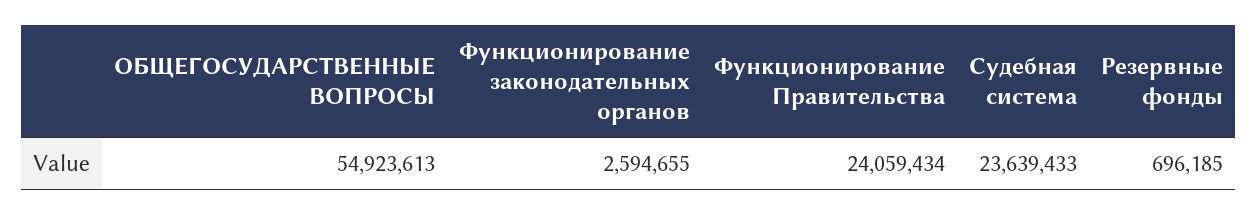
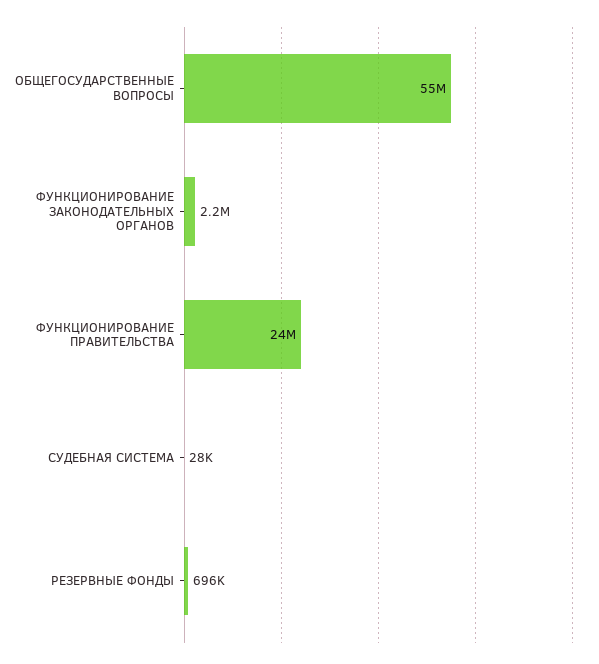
  {
    "ОБЩЕГОСУДАРСТВЕННЫЕ ВОПРОСЫ": 54923613,
-   "Функционирование законодательных органов": 2594655,
+   "Функционирование законодательных органов": 2200000,
    "Функционирование Правительства": 24059434,
-   "Судебная система": 23639433,
+   "Судебная система": 28000,
    "Резервные фонды": 696185
  }

